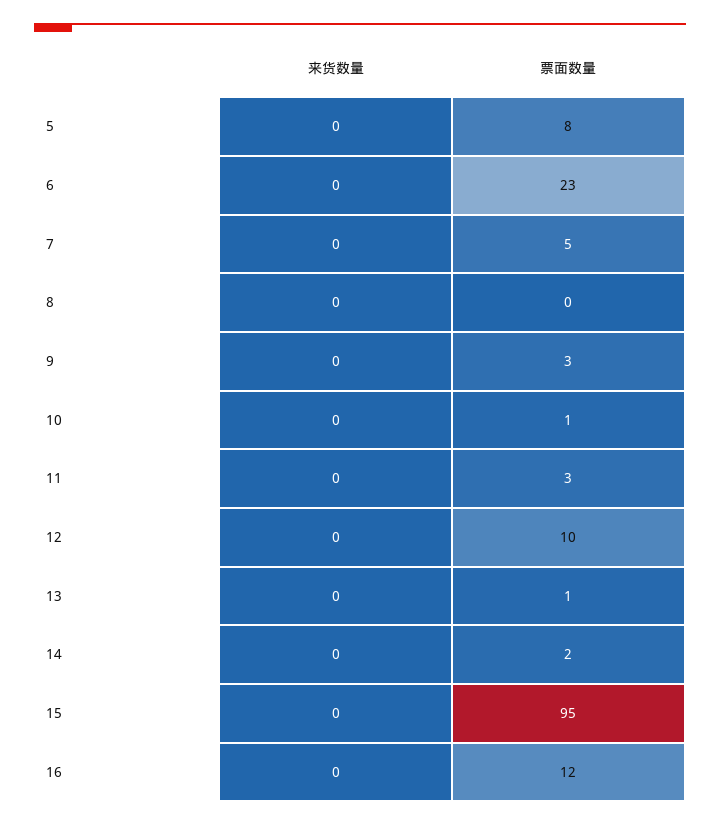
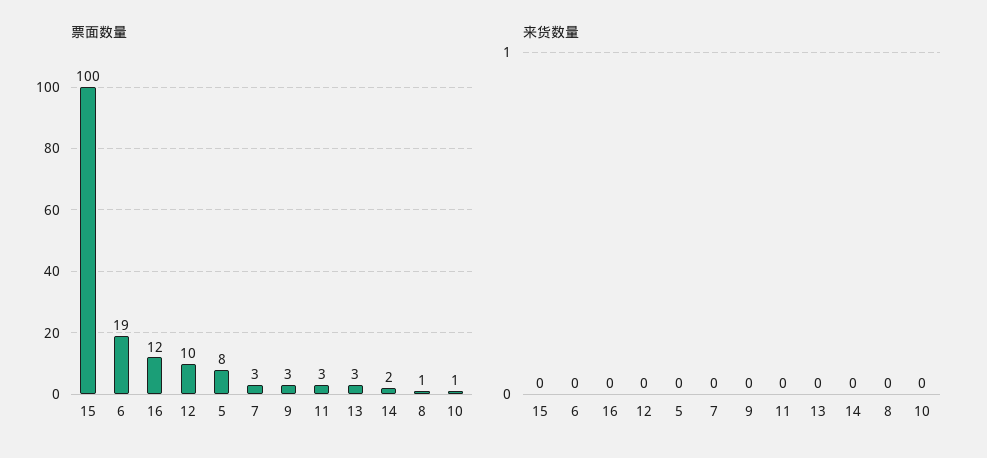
  {
    "来货数量": {
      "5": 0,
      "6": 0,
      "7": 0,
      "8": 0,
      "9": 0,
      "10": 0,
      "11": 0,
      "12": 0,
      "13": 0,
      "14": 0,
      "15": 0,
      "16": 0
    },
    "票面数量": {
      "5": 8,
-     "6": 23,
+     "6": 19,
-     "7": 5,
+     "7": 3,
-     "8": 0,
+     "8": 1,
      "9": 3,
      "10": 1,
      "11": 3,
      "12": 10,
-     "13": 1,
+     "13": 3,
      "14": 2,
-     "15": 95,
+     "15": 100,
      "16": 12
    }
  }

